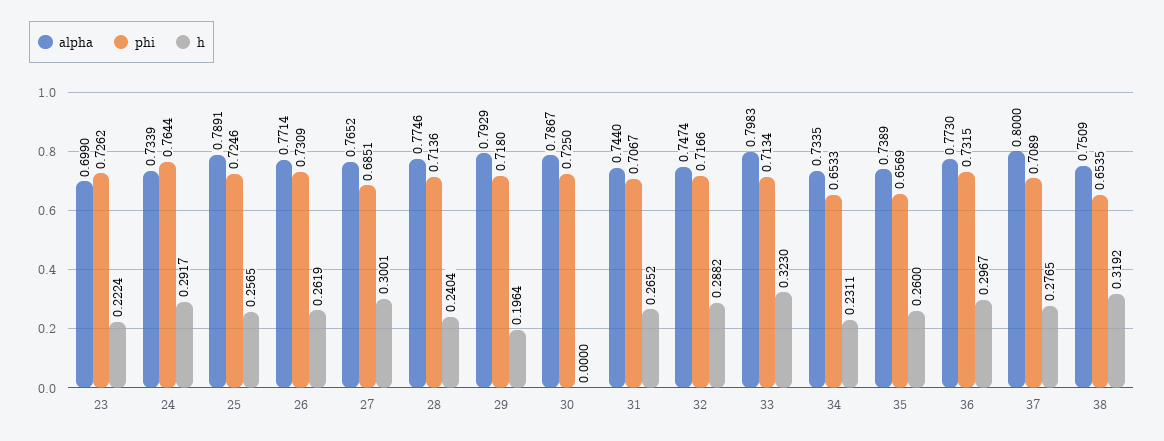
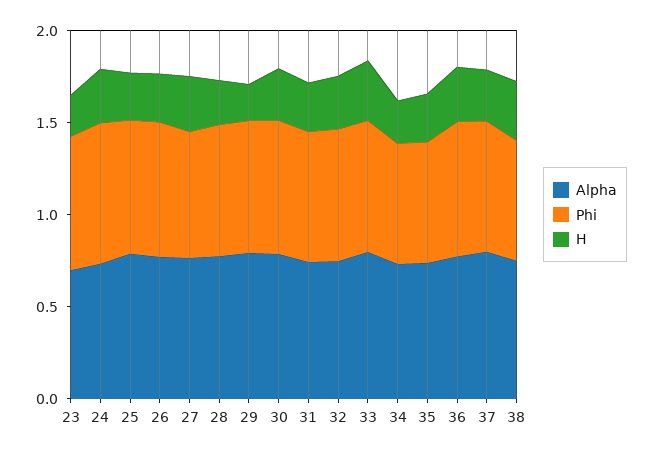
  {
    "alpha": {
      "23": 0.699,
      "24": 0.7339,
      "25": 0.7891,
      "26": 0.7714,
      "27": 0.7652,
      "28": 0.7746,
      "29": 0.7929,
      "30": 0.7867,
      "31": 0.744,
      "32": 0.7474,
      "33": 0.7983,
      "34": 0.7335,
      "35": 0.7389,
      "36": 0.773,
      "37": 0.8,
      "38": 0.7509
    },
    "phi": {
      "23": 0.7262,
      "24": 0.7644,
      "25": 0.7246,
      "26": 0.7309,
      "27": 0.6851,
      "28": 0.7136,
      "29": 0.718,
      "30": 0.725,
      "31": 0.7067,
      "32": 0.7166,
      "33": 0.7134,
      "34": 0.6533,
      "35": 0.6569,
      "36": 0.7315,
      "37": 0.7089,
      "38": 0.6535
    },
    "h": {
      "23": 0.2224,
      "24": 0.2917,
      "25": 0.2565,
      "26": 0.2619,
      "27": 0.3001,
      "28": 0.2404,
      "29": 0.1964,
-     "30": 0,
+     "30": 0.3,
      "31": 0.2652,
      "32": 0.2882,
      "33": 0.323,
      "34": 0.2311,
      "35": 0.26,
      "36": 0.2967,
      "37": 0.2765,
      "38": 0.3192
    }
  }

